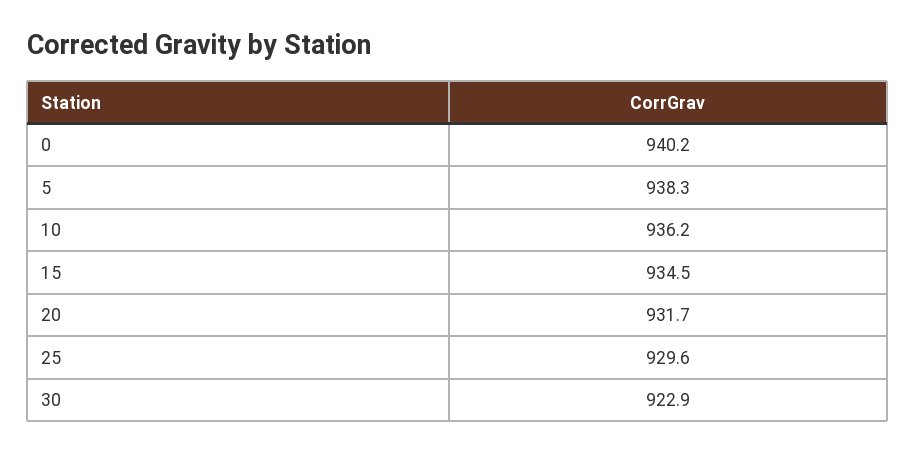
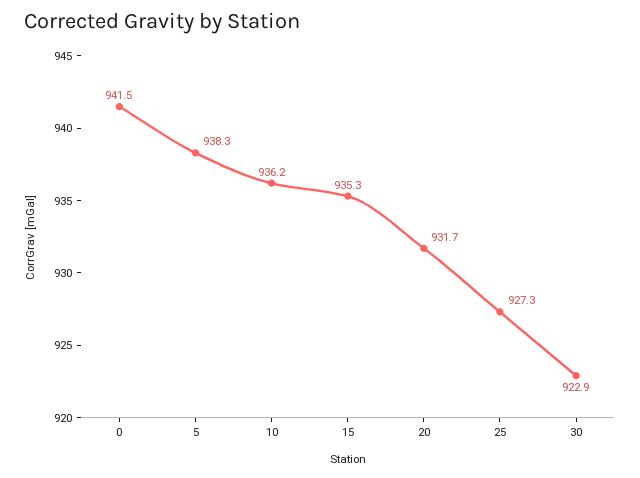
  {
-   "0": 940.2,
+   "0": 941.5,
    "5": 938.3,
    "10": 936.2,
-   "15": 934.5,
+   "15": 935.3,
    "20": 931.7,
-   "25": 929.6,
+   "25": 927.3,
    "30": 922.9
  }

